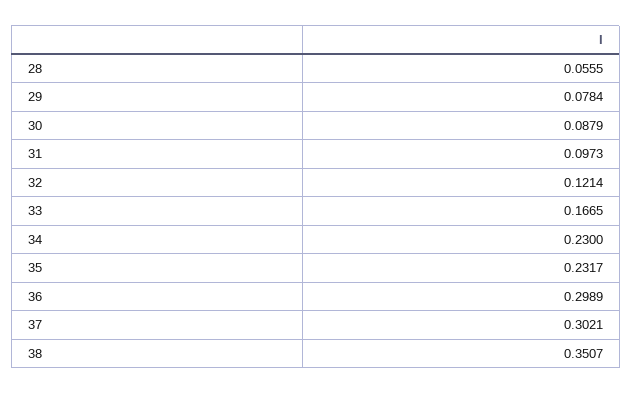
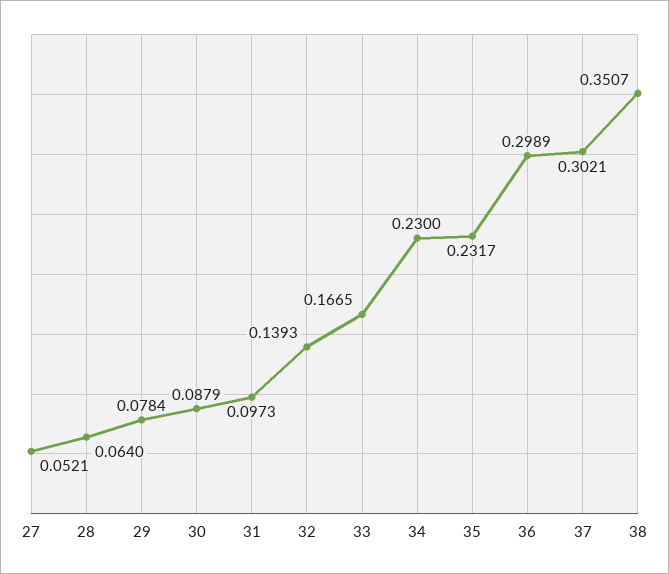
  {
-   "28": 0.0555,
+   "28": 0.064,
    "29": 0.0784,
    "30": 0.0879,
    "31": 0.0973,
-   "32": 0.1214,
+   "32": 0.1393,
    "33": 0.1665,
    "34": 0.23,
    "35": 0.2317,
    "36": 0.2989,
    "37": 0.3021,
-   "38": 0.3507
+   "38": 0.3507,
+   "27": 0.0521
  }

